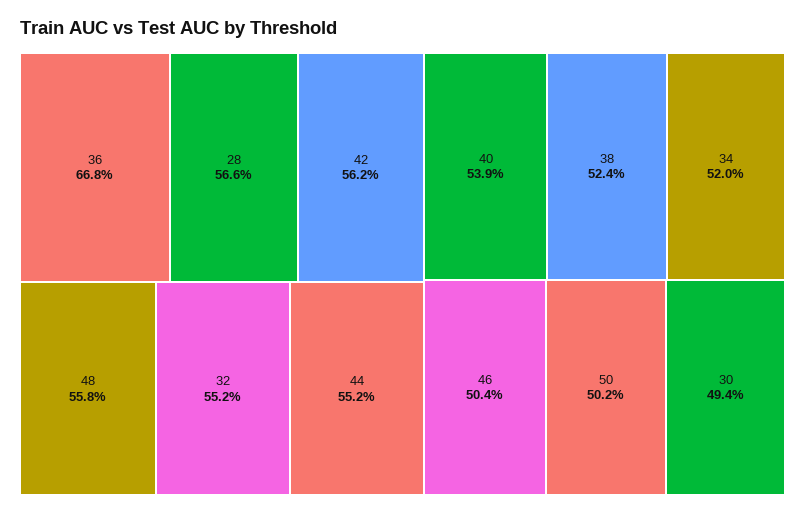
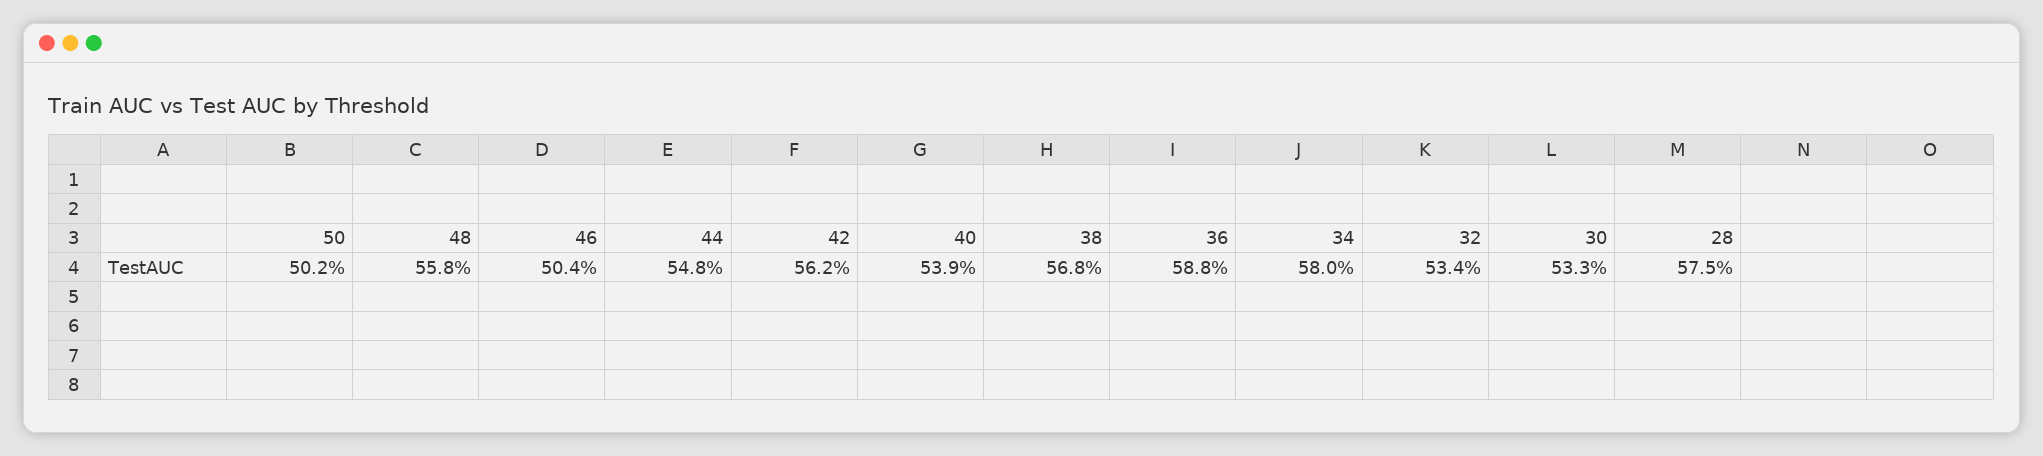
  {
-   "36": 66.8,
+   "36": 58.8,
-   "28": 56.6,
+   "28": 57.5,
    "42": 56.2,
    "48": 55.8,
-   "32": 55.2,
+   "32": 53.4,
-   "44": 55.2,
+   "44": 54.8,
    "40": 53.9,
-   "38": 52.4,
+   "38": 56.8,
-   "34": 52,
+   "34": 58,
    "46": 50.4,
    "50": 50.2,
-   "30": 49.4
+   "30": 53.3
  }

